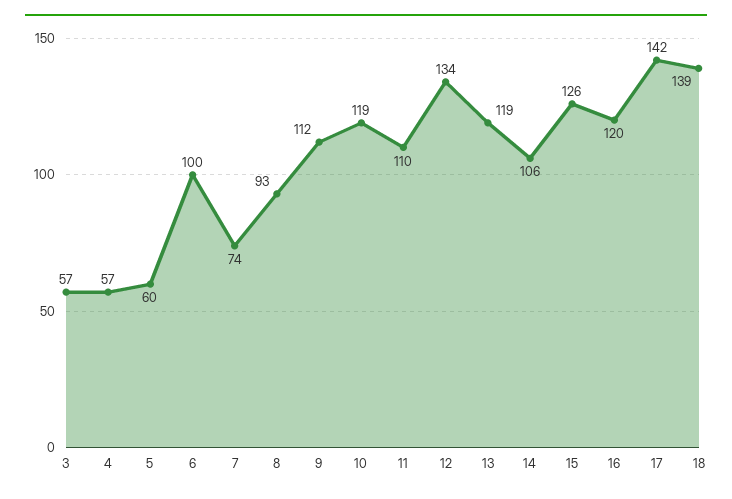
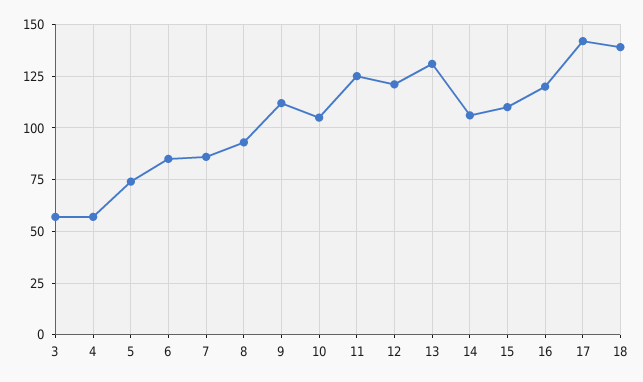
  {
    "3": 57,
    "4": 57,
-   "5": 60,
+   "5": 75,
-   "6": 100,
+   "6": 85,
-   "7": 74,
+   "7": 85,
    "8": 93,
    "9": 112,
-   "10": 119,
+   "10": 105,
-   "11": 110,
+   "11": 125,
-   "12": 134,
+   "12": 120,
-   "13": 119,
+   "13": 130,
    "14": 106,
-   "15": 126,
+   "15": 110,
    "16": 120,
    "17": 142,
    "18": 139
  }

